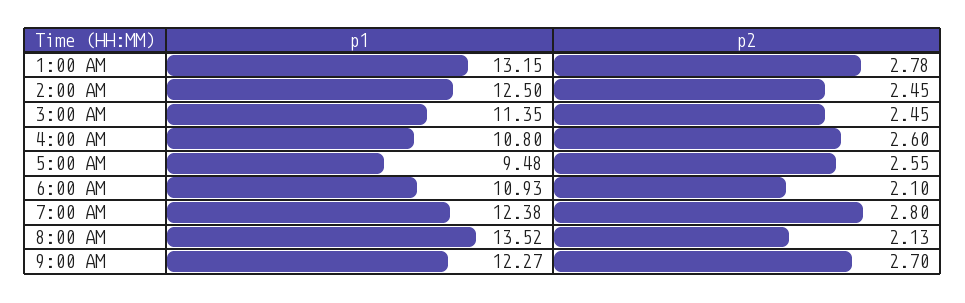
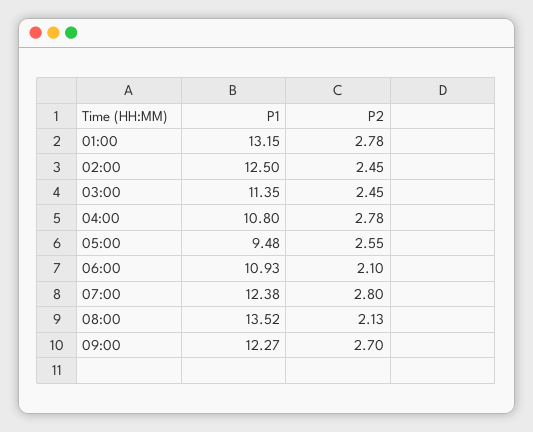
  {
    "p1": {
      "1:00 AM": 13.15,
      "2:00 AM": 12.5,
      "3:00 AM": 11.35,
      "4:00 AM": 10.8,
      "5:00 AM": 9.48,
      "6:00 AM": 10.93,
      "7:00 AM": 12.38,
      "8:00 AM": 13.52,
      "9:00 AM": 12.27
    },
    "p2": {
      "1:00 AM": 2.78,
      "2:00 AM": 2.45,
      "3:00 AM": 2.45,
-     "4:00 AM": 2.6,
+     "4:00 AM": 2.78,
      "5:00 AM": 2.55,
      "6:00 AM": 2.1,
      "7:00 AM": 2.8,
      "8:00 AM": 2.13,
      "9:00 AM": 2.7
    }
  }

